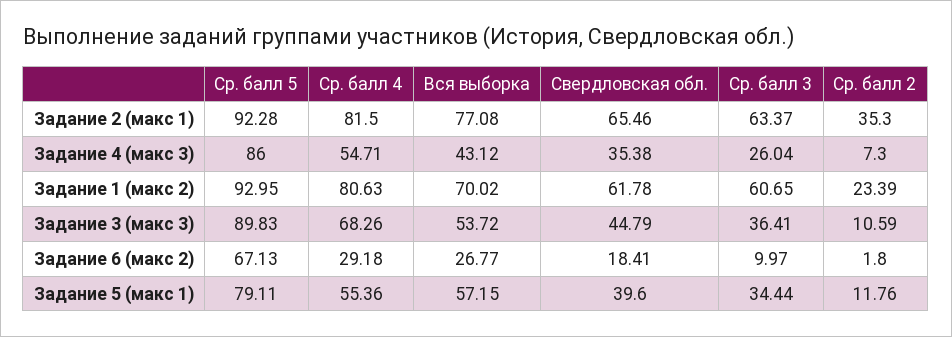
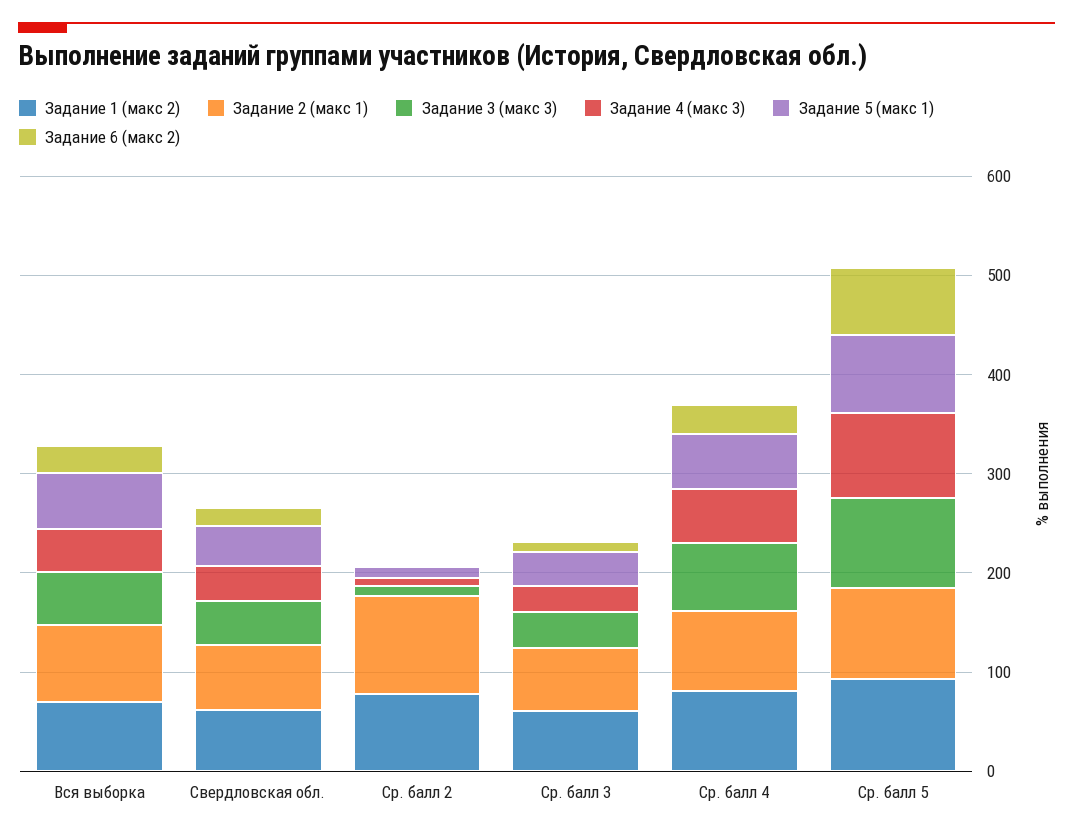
  {
    "Задание 2 (макс 1)": {
      "Ср. балл 5": 92.28,
      "Ср. балл 4": 81.5,
      "Вся выборка": 77.08,
      "Свердловская обл.": 65.46,
      "Ср. балл 3": 63.37,
-     "Ср. балл 2": 35.3
+     "Ср. балл 2": 100
    },
    "Задание 4 (макс 3)": {
      "Ср. балл 5": 86,
      "Ср. балл 4": 54.71,
      "Вся выборка": 43.12,
      "Свердловская обл.": 35.38,
      "Ср. балл 3": 26.04,
      "Ср. балл 2": 7.3
    },
    "Задание 1 (макс 2)": {
      "Ср. балл 5": 92.95,
      "Ср. балл 4": 80.63,
      "Вся выборка": 70.02,
      "Свердловская обл.": 61.78,
      "Ср. балл 3": 60.65,
-     "Ср. балл 2": 23.39
+     "Ср. балл 2": 80
    },
    "Задание 3 (макс 3)": {
      "Ср. балл 5": 89.83,
      "Ср. балл 4": 68.26,
      "Вся выборка": 53.72,
      "Свердловская обл.": 44.79,
      "Ср. балл 3": 36.41,
      "Ср. балл 2": 10.59
    },
    "Задание 6 (макс 2)": {
      "Ср. балл 5": 67.13,
      "Ср. балл 4": 29.18,
      "Вся выборка": 26.77,
      "Свердловская обл.": 18.41,
      "Ср. балл 3": 9.97,
      "Ср. балл 2": 1.8
    },
    "Задание 5 (макс 1)": {
      "Ср. балл 5": 79.11,
      "Ср. балл 4": 55.36,
      "Вся выборка": 57.15,
      "Свердловская обл.": 39.6,
      "Ср. балл 3": 34.44,
      "Ср. балл 2": 11.76
    }
  }

